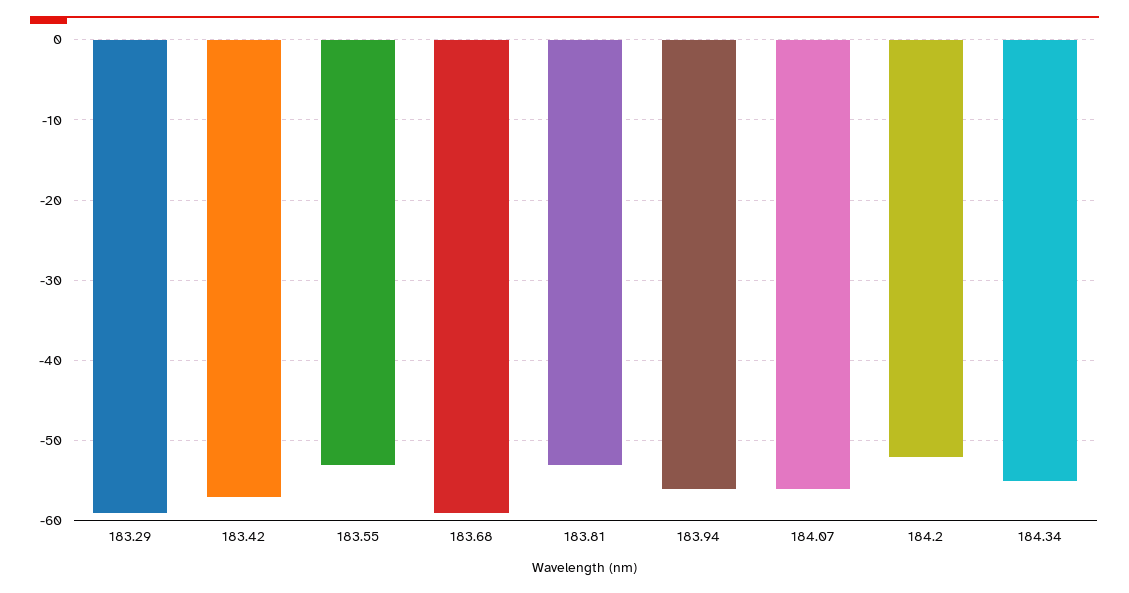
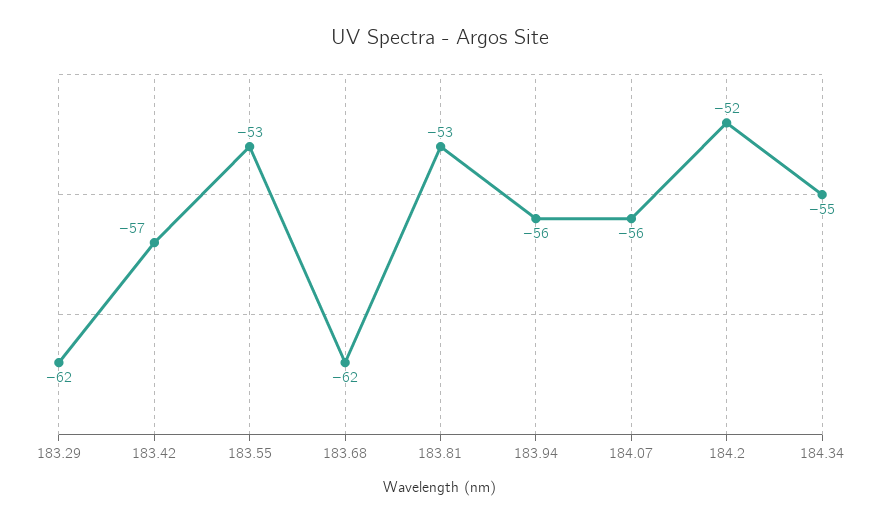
  {
-   "183.29": -59,
+   "183.29": -62,
    "183.42": -57,
    "183.55": -53,
-   "183.68": -59,
+   "183.68": -62,
    "183.81": -53,
    "183.94": -56,
    "184.07": -56,
    "184.2": -52,
    "184.34": -55
  }

